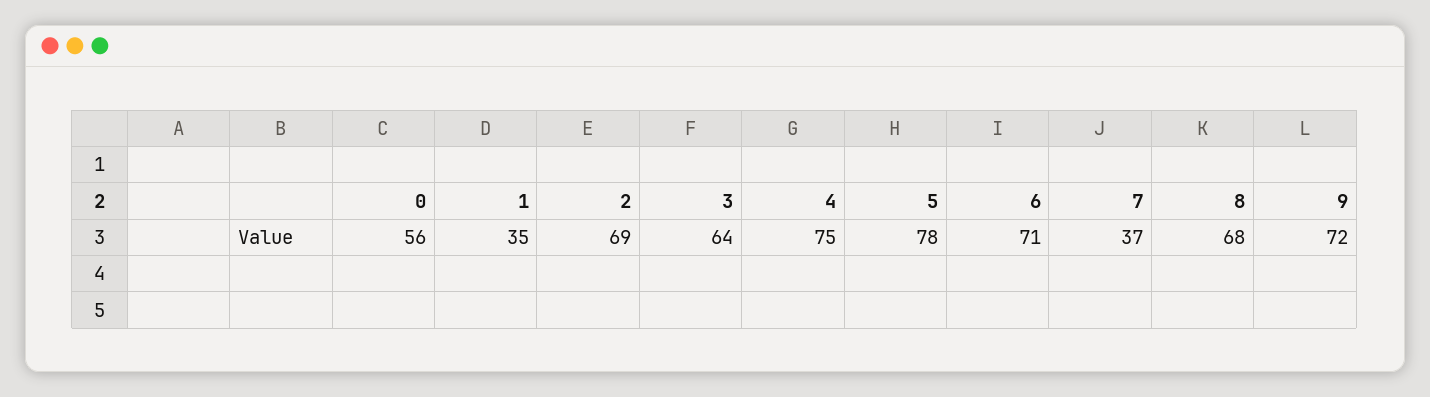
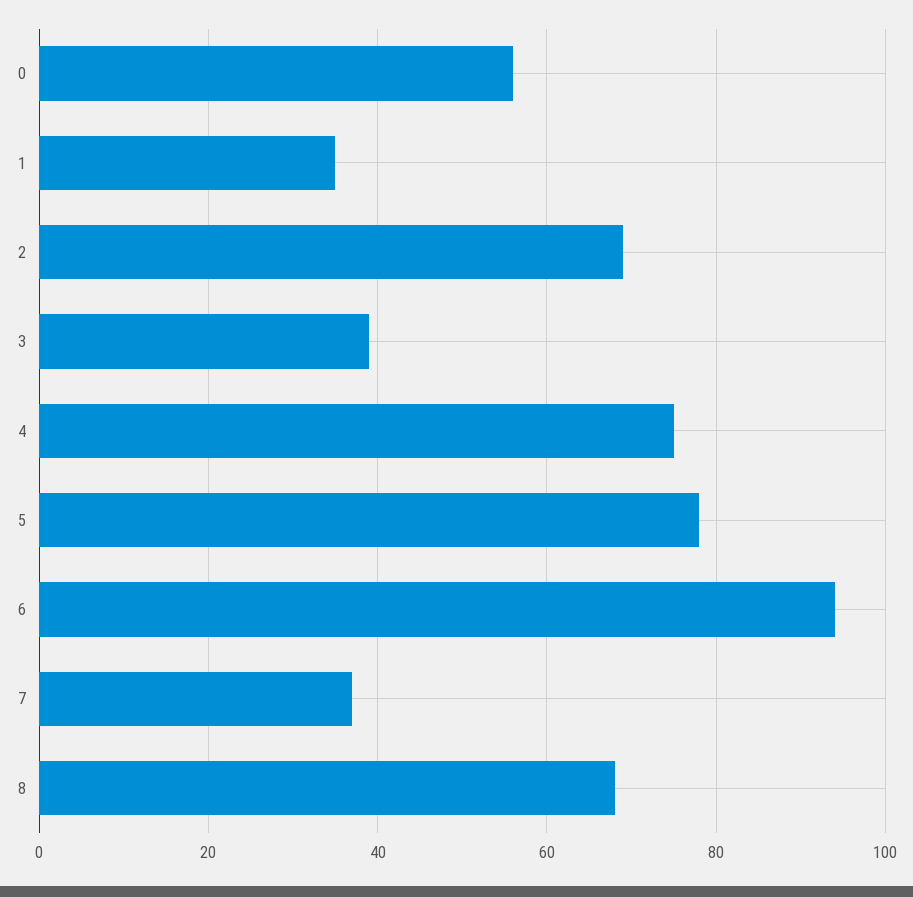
  {
    "0": 56,
    "1": 35,
    "2": 69,
-   "3": 64,
+   "3": 40,
    "4": 75,
    "5": 78,
-   "6": 71,
+   "6": 95,
    "7": 37,
-   "8": 68,
+   "8": 68
-   "9": 72
  }

